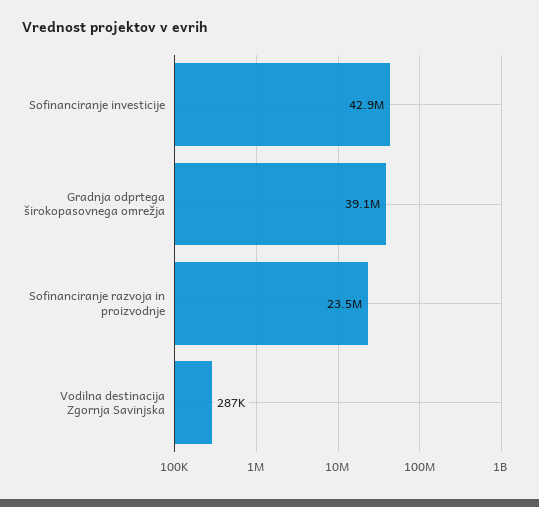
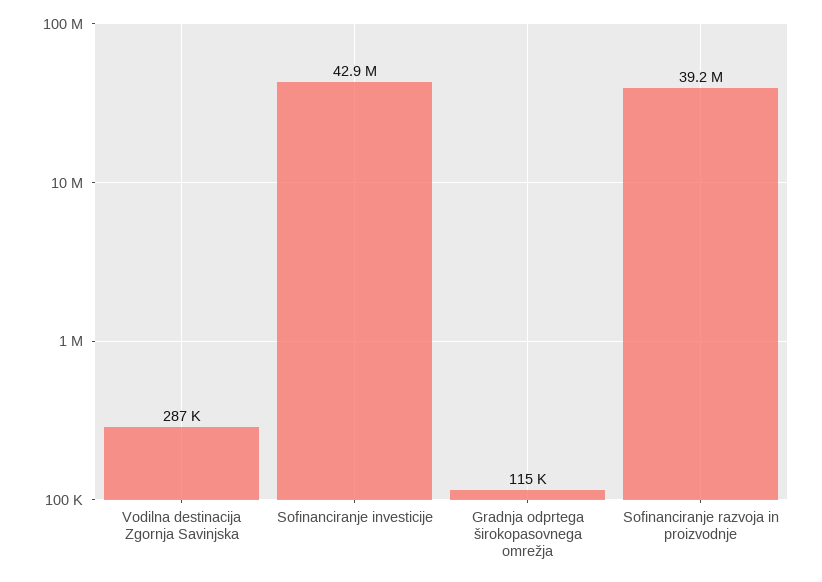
  {
    "Sofinanciranje investicije": 42900000,
-   "Gradnja odprtega širokopasovnega omrežja": 39100000,
+   "Gradnja odprtega širokopasovnega omrežja": 115000,
-   "Sofinanciranje razvoja in proizvodnje": 23500000,
+   "Sofinanciranje razvoja in proizvodnje": 39200000,
    "Vodilna destinacija Zgornja Savinjska": 287000
  }

